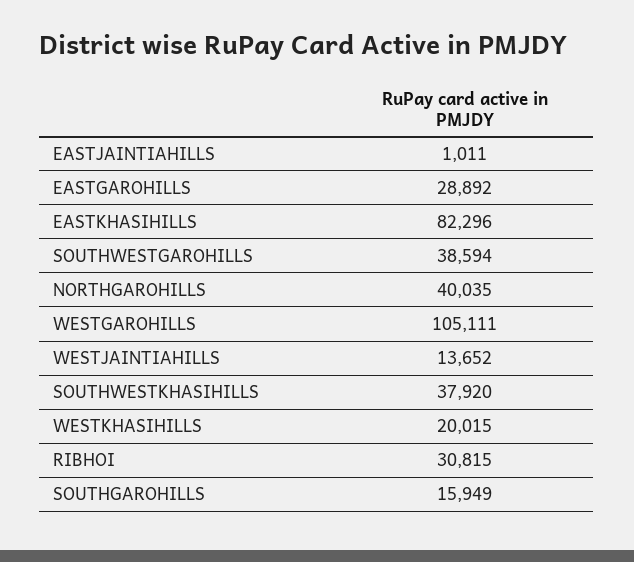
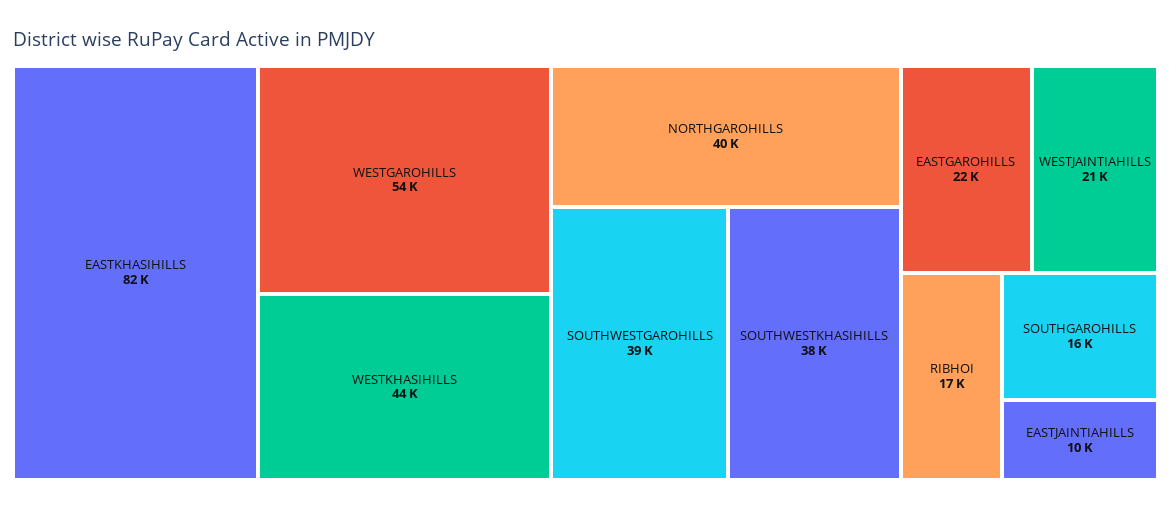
  {
-   "EASTJAINTIAHILLS": 1011,
+   "EASTJAINTIAHILLS": 10000,
-   "EASTGAROHILLS": 28892,
+   "EASTGAROHILLS": 22000,
    "EASTKHASIHILLS": 82296,
    "SOUTHWESTGAROHILLS": 38594,
    "NORTHGAROHILLS": 40035,
-   "WESTGAROHILLS": 105111,
+   "WESTGAROHILLS": 54000,
-   "WESTJAINTIAHILLS": 13652,
+   "WESTJAINTIAHILLS": 21000,
    "SOUTHWESTKHASIHILLS": 37920,
-   "WESTKHASIHILLS": 20015,
+   "WESTKHASIHILLS": 44000,
-   "RIBHOI": 30815,
+   "RIBHOI": 17000,
    "SOUTHGAROHILLS": 15949
  }

